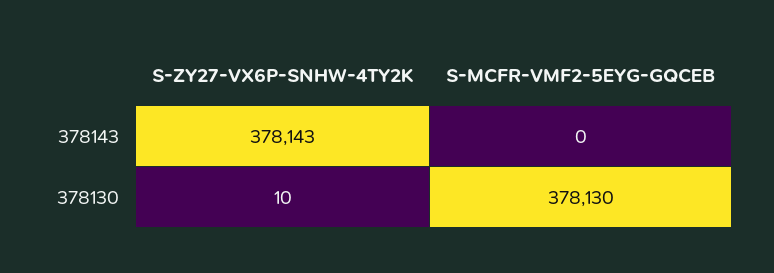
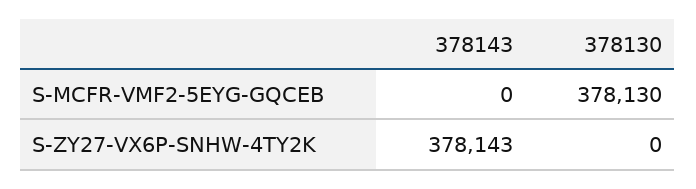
  {
    "S-ZY27-VX6P-SNHW-4TY2K": {
      "378143": 378143,
-     "378130": 10
+     "378130": 0
    },
    "S-MCFR-VMF2-5EYG-GQCEB": {
      "378143": 0,
      "378130": 378130
    }
  }

